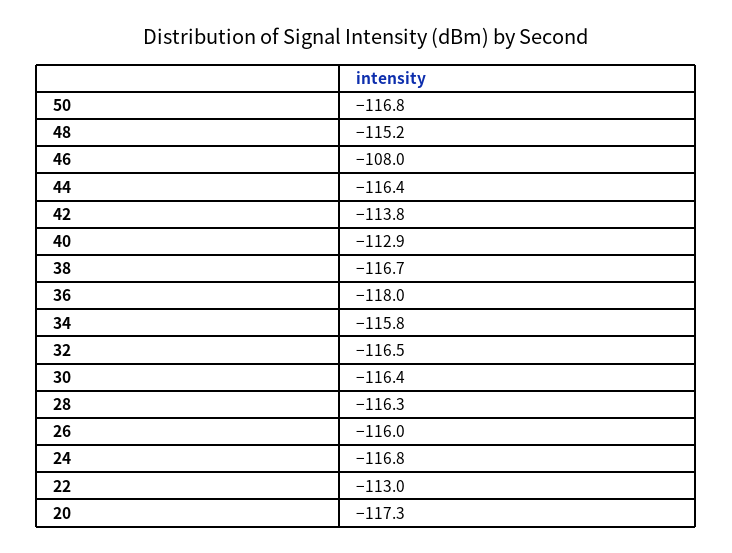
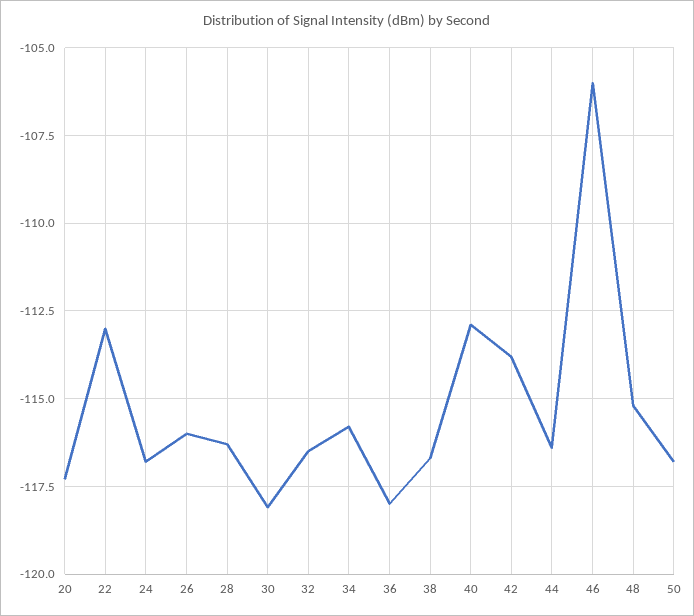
  {
    "50": -116.8,
    "48": -115.2,
-   "46": -108,
+   "46": -106,
    "44": -116.4,
    "42": -113.8,
    "40": -112.9,
    "38": -116.7,
    "36": -118,
    "34": -115.8,
    "32": -116.5,
-   "30": -116.4,
+   "30": -118,
    "28": -116.3,
    "26": -116,
    "24": -116.8,
    "22": -113,
    "20": -117.3
  }

